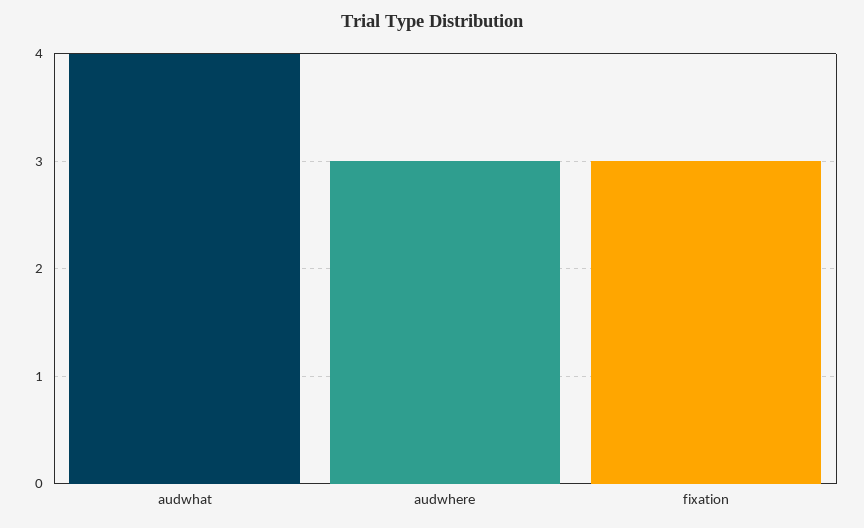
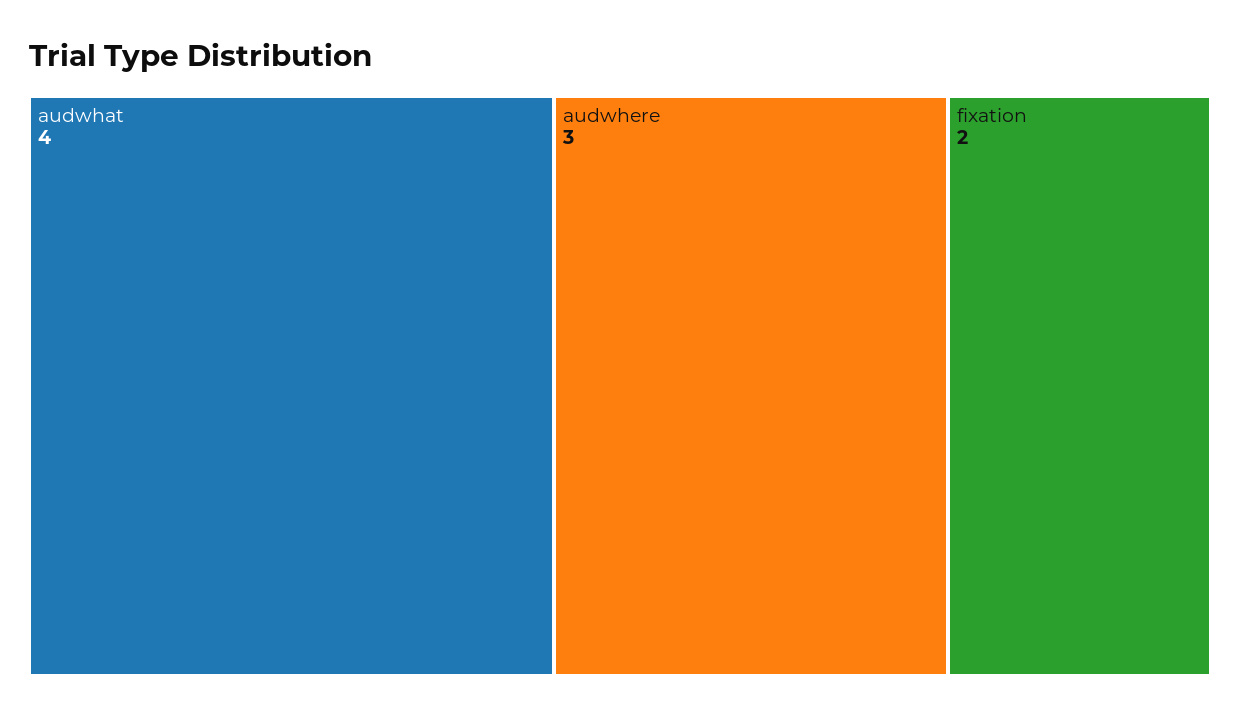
  {
    "audwhat": 4,
    "audwhere": 3,
-   "fixation": 3
+   "fixation": 2
  }

